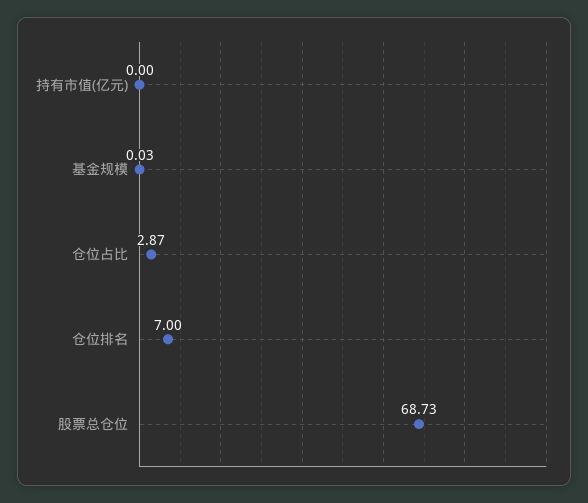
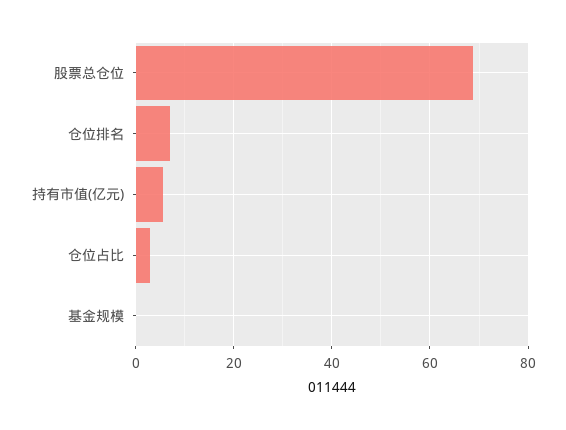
  {
-   "持有市值(亿元)": 0,
+   "持有市值(亿元)": 6,
    "基金规模": 0.03,
    "仓位占比": 2.87,
    "仓位排名": 7,
    "股票总仓位": 68.73
  }

